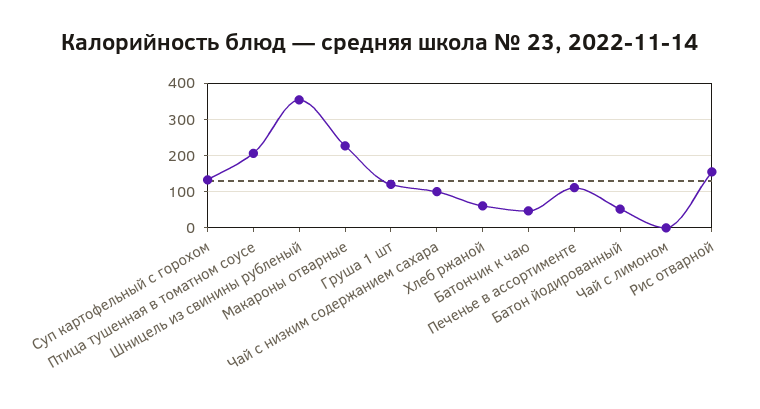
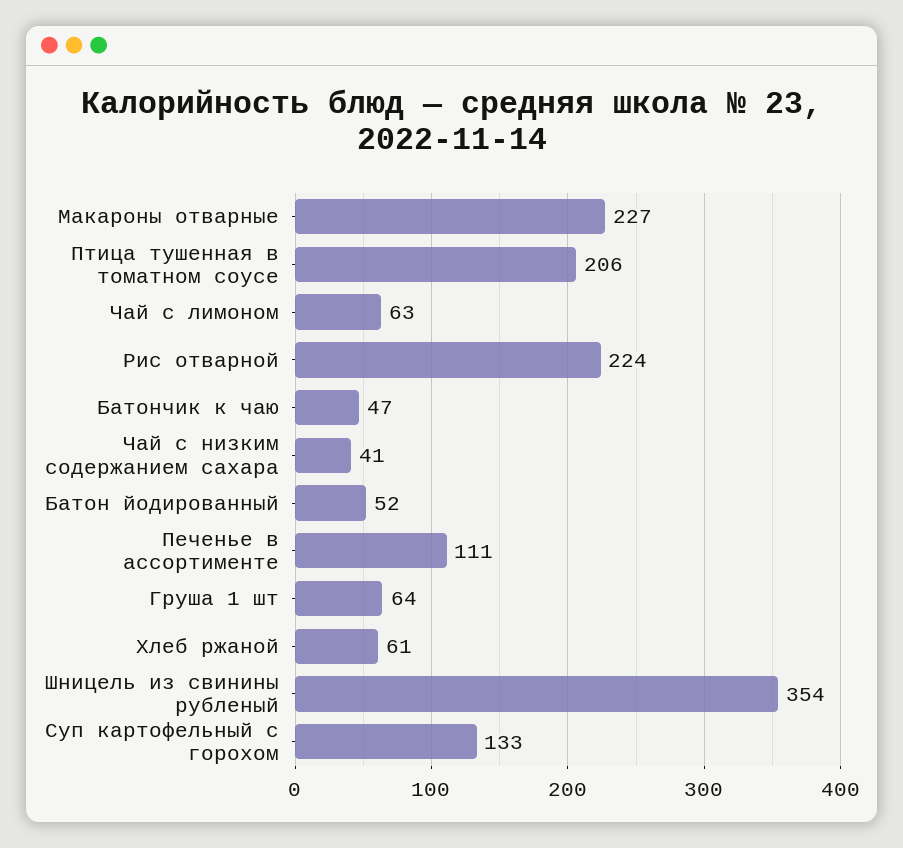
  {
    "Суп картофельный с горохом": 133,
    "Птица тушенная в томатном соусе": 206,
    "Шницель из свинины рубленый": 354,
    "Макароны отварные": 227,
-   "Груша 1 шт": 120,
+   "Груша 1 шт": 64,
-   "Чай с низким содержанием сахара": 100,
+   "Чай с низким содержанием сахара": 41,
    "Хлеб ржаной": 61,
    "Батончик к чаю": 47,
    "Печенье в ассортименте": 111,
    "Батон йодированный": 52,
-   "Чай с лимоном": 0,
+   "Чай с лимоном": 63,
-   "Рис отварной": 160
+   "Рис отварной": 224
  }

